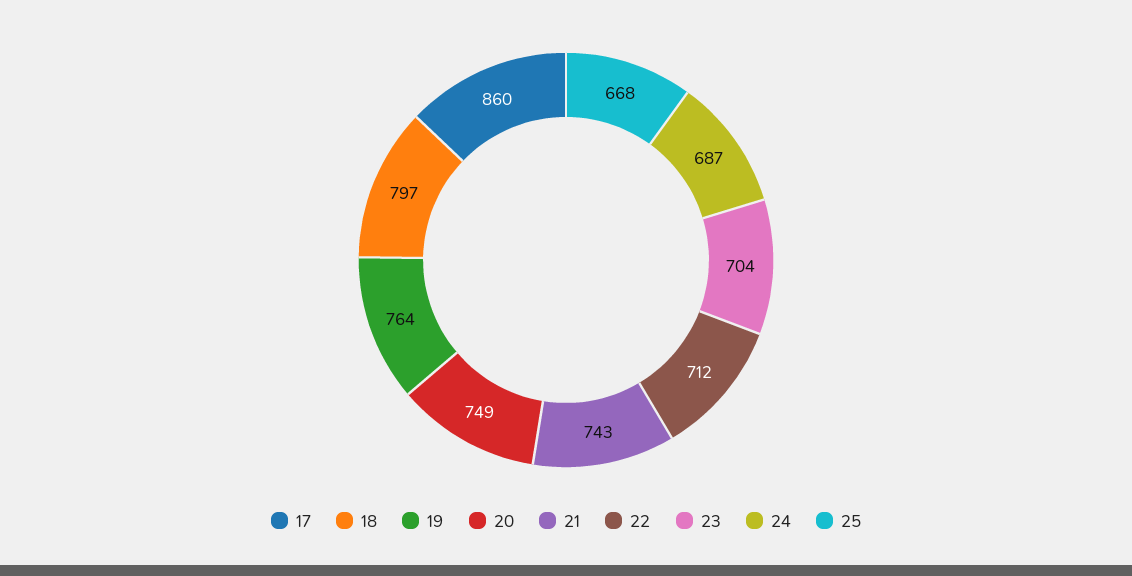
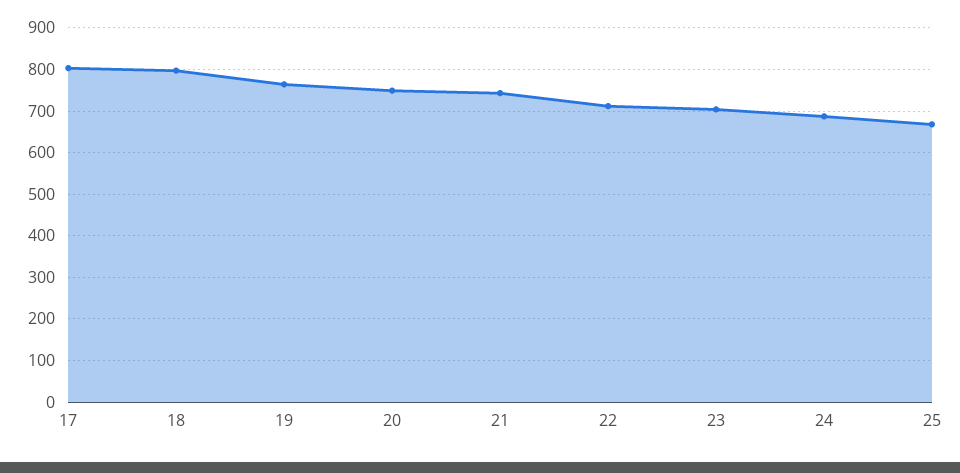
  {
-   "17": 860,
+   "17": 800,
    "18": 797,
    "19": 764,
    "20": 749,
    "21": 743,
    "22": 712,
    "23": 704,
    "24": 687,
    "25": 668
  }

